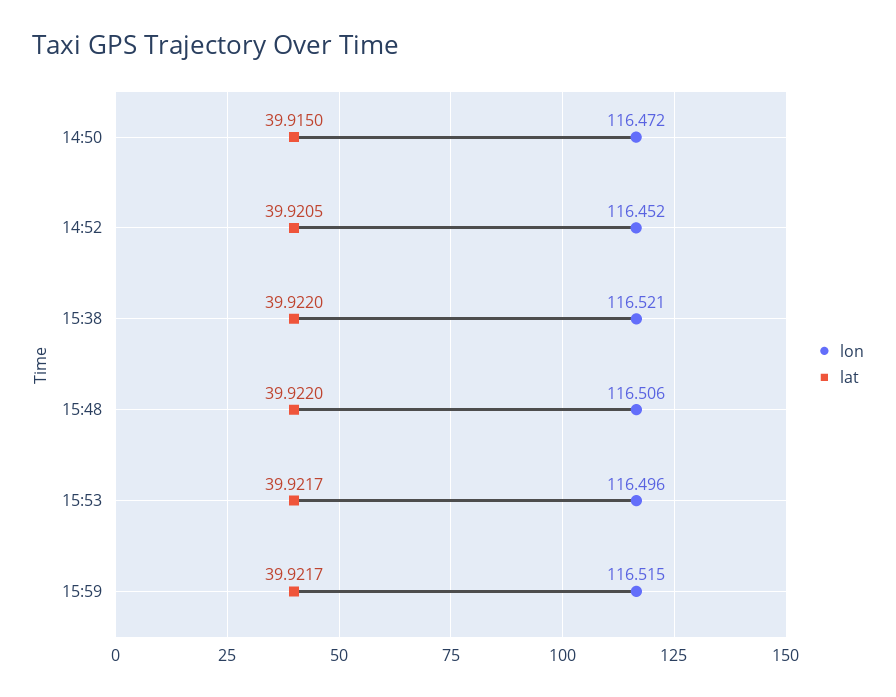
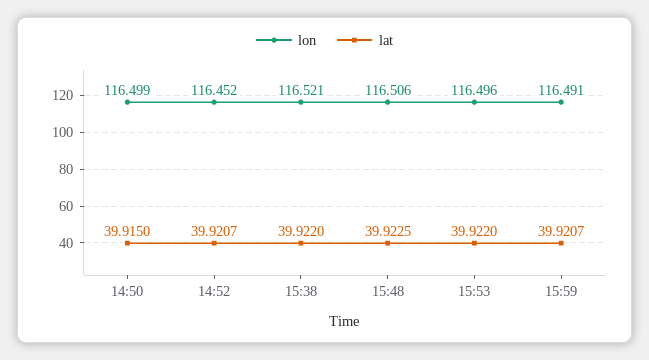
  {
    "lon": {
-     "14:50": 116.472,
+     "14:50": 116.499,
      "14:52": 116.452,
      "15:38": 116.521,
      "15:48": 116.506,
      "15:53": 116.496,
-     "15:59": 116.515
+     "15:59": 116.491
    },
    "lat": {
      "14:50": 39.915,
-     "14:52": 39.9205,
+     "14:52": 39.9207,
      "15:38": 39.922,
-     "15:48": 39.922,
+     "15:48": 39.9225,
-     "15:53": 39.9217,
+     "15:53": 39.922,
-     "15:59": 39.9217
+     "15:59": 39.9207
    }
  }

